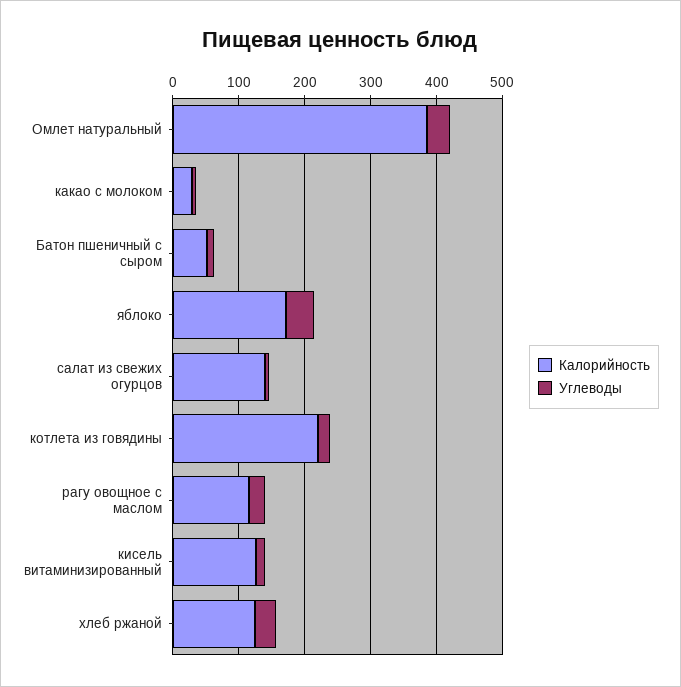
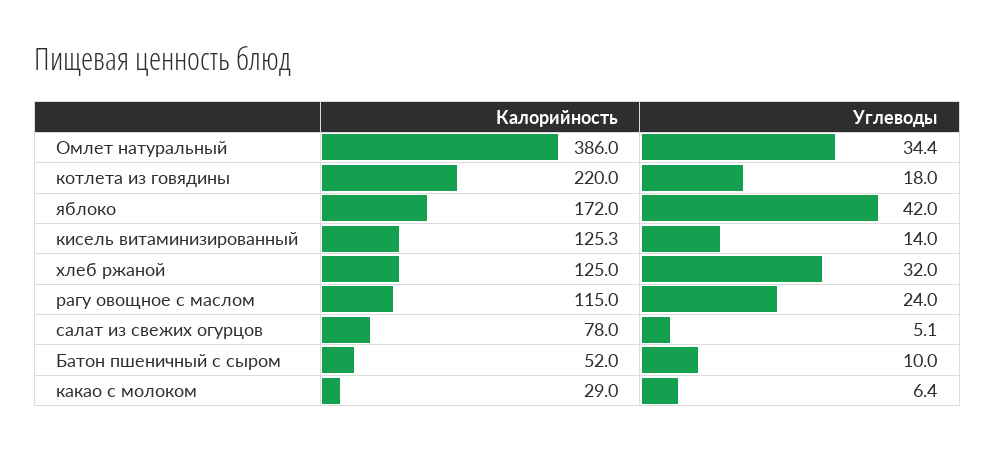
  {
    "Калорийность": {
      "Омлет натуральный": 386,
      "какао с молоком": 29,
      "Батон пшеничный с сыром": 52,
      "яблоко": 172,
-     "салат из свежих огурцов": 140,
+     "салат из свежих огурцов": 78,
      "котлета из говядины": 220,
      "рагу овощное с маслом": 115,
      "кисель витаминизированный": 125.3,
      "хлеб ржаной": 125
    },
    "Углеводы": {
      "Омлет натуральный": 34.4,
      "какао с молоком": 6.4,
      "Батон пшеничный с сыром": 10,
      "яблоко": 42,
      "салат из свежих огурцов": 5.1,
      "котлета из говядины": 18,
      "рагу овощное с маслом": 24,
      "кисель витаминизированный": 14,
      "хлеб ржаной": 32
    }
  }

